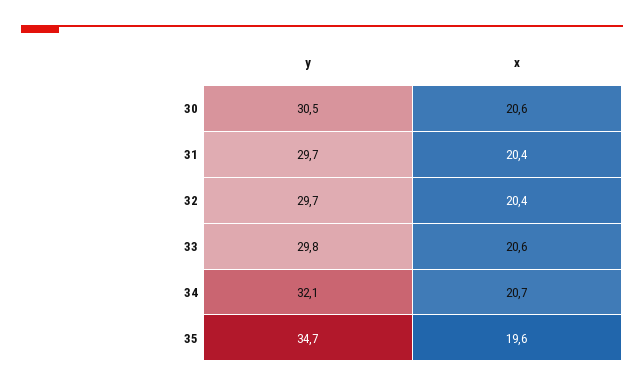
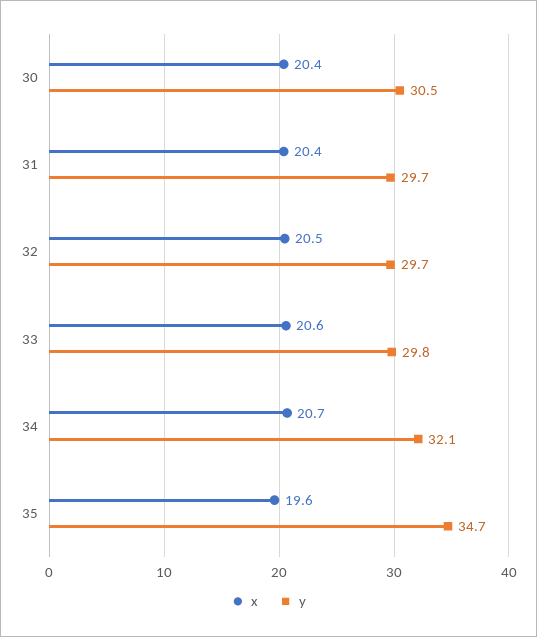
  {
    "y": {
      "30": 30.5,
      "31": 29.7,
      "32": 29.7,
      "33": 29.8,
      "34": 32.1,
      "35": 34.7
    },
    "x": {
-     "30": 20.6,
+     "30": 20.4,
      "31": 20.4,
-     "32": 20.4,
+     "32": 20.5,
      "33": 20.6,
      "34": 20.7,
      "35": 19.6
    }
  }

